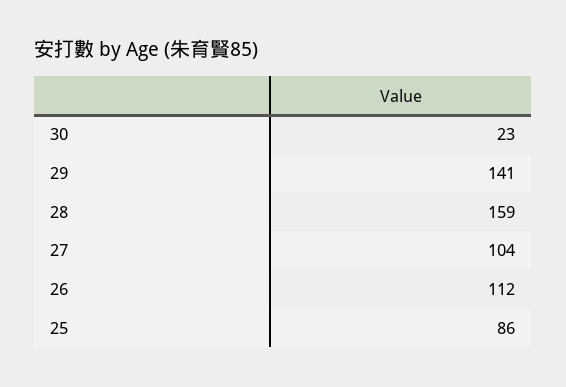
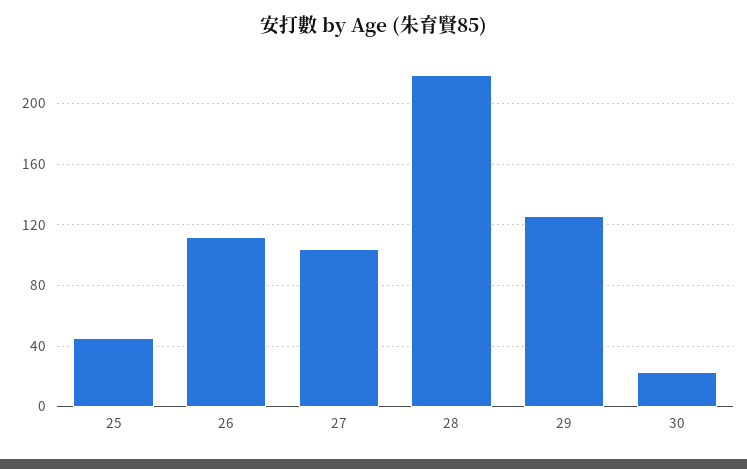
  {
    "30": 23,
-   "29": 141,
+   "29": 125,
-   "28": 159,
+   "28": 220,
    "27": 104,
    "26": 112,
-   "25": 86
+   "25": 45
  }

